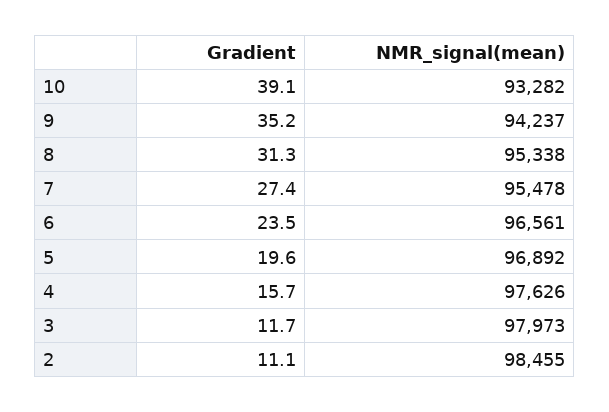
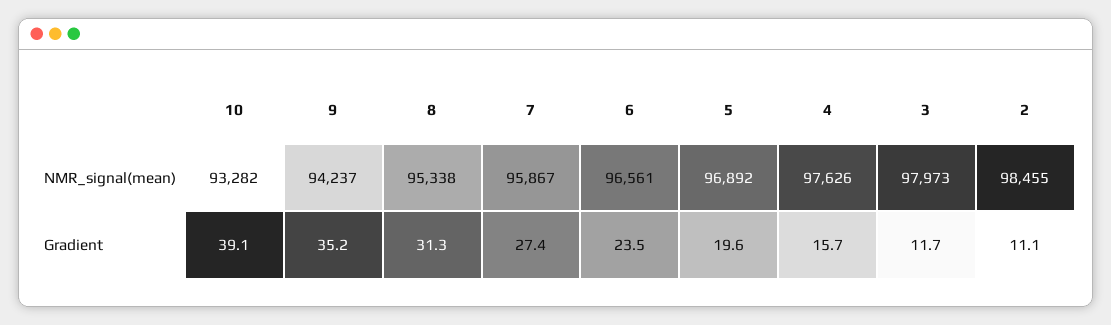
  {
    "Gradient": {
      "10": 39.1,
      "9": 35.2,
      "8": 31.3,
      "7": 27.4,
      "6": 23.5,
      "5": 19.6,
      "4": 15.7,
      "3": 11.7,
      "2": 11.1
    },
    "NMR_signal(mean)": {
      "10": 93282,
      "9": 94237,
      "8": 95338,
-     "7": 95478,
+     "7": 95867,
      "6": 96561,
      "5": 96892,
      "4": 97626,
      "3": 97973,
      "2": 98455
    }
  }

